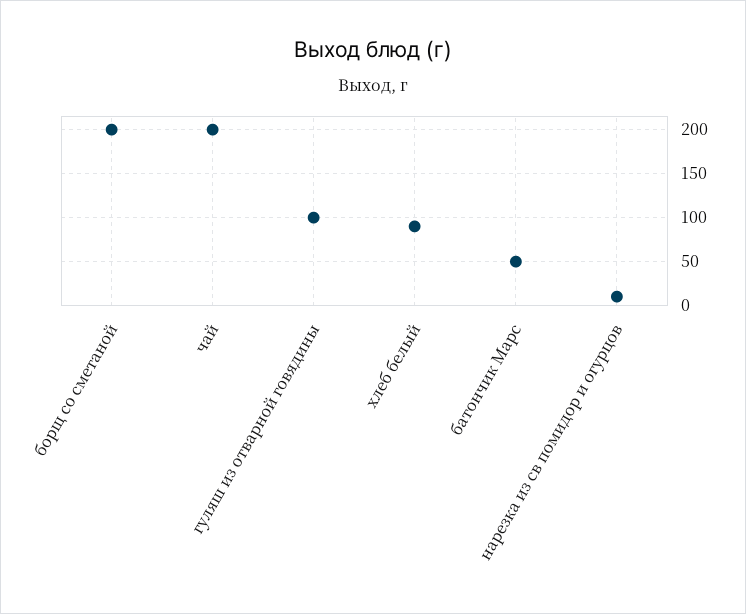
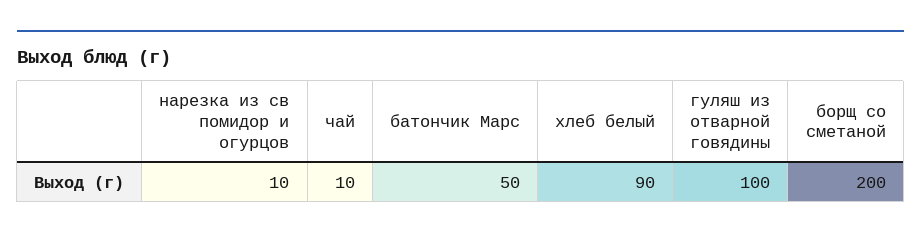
  {
    "борщ со сметаной": 200,
-   "чай": 200,
+   "чай": 10,
    "гуляш из отварной говядины": 100,
    "хлеб белый": 90,
    "батончик Марс": 50,
    "нарезка из св помидор и огурцов": 10
  }

